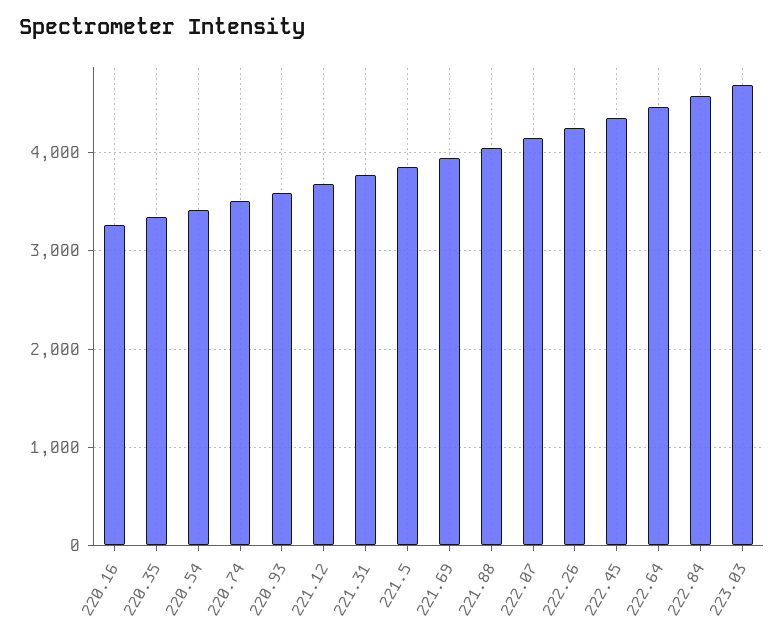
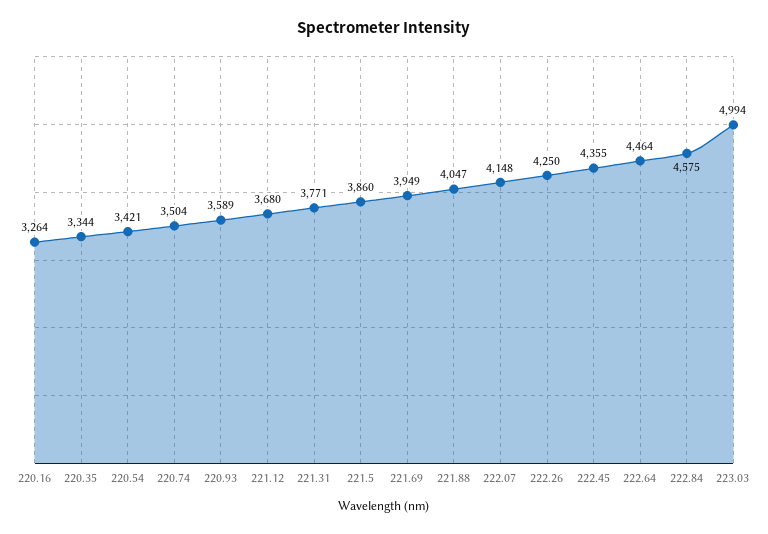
  {
    "220.16": 3264,
    "220.35": 3344,
    "220.54": 3421,
    "220.74": 3504,
    "220.93": 3589,
    "221.12": 3680,
    "221.31": 3771,
    "221.5": 3860,
    "221.69": 3949,
    "221.88": 4047,
    "222.07": 4148,
    "222.26": 4250,
    "222.45": 4355,
    "222.64": 4464,
    "222.84": 4575,
-   "223.03": 4700
+   "223.03": 4994
  }

